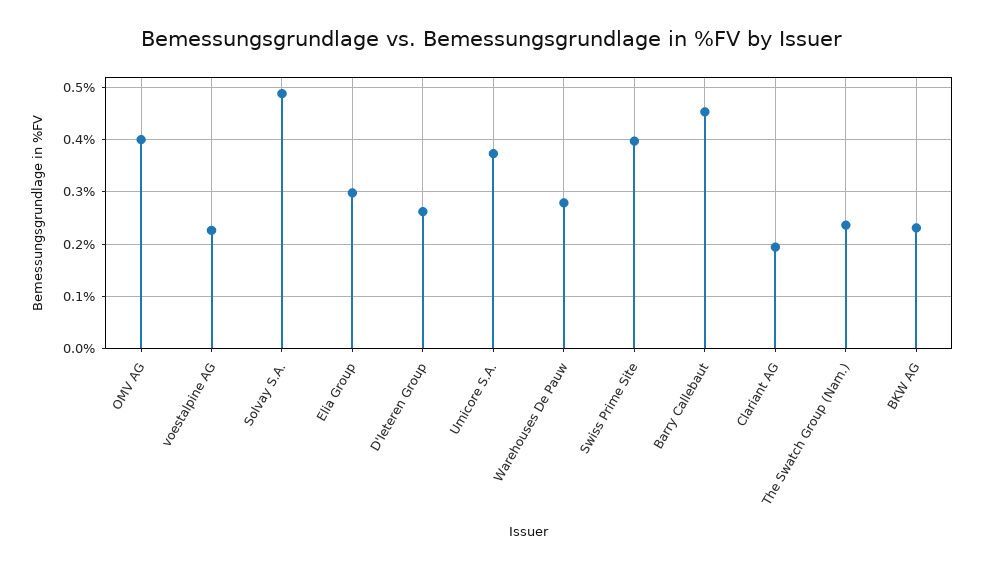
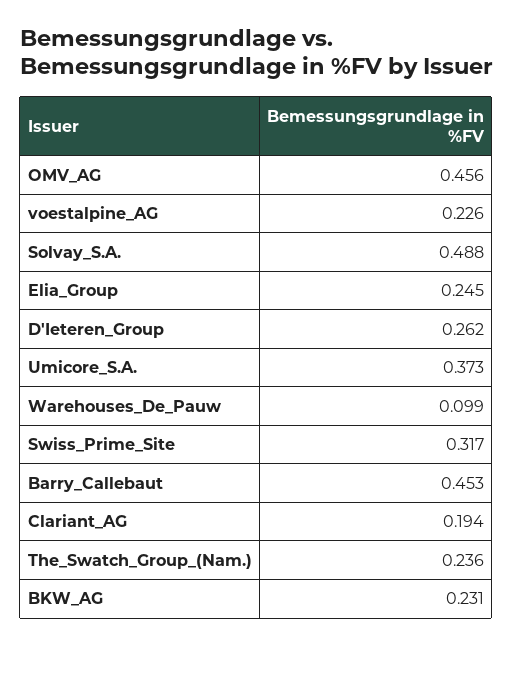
  {
-   "OMV AG": 0.4,
+   "OMV AG": 0.456,
    "voestalpine AG": 0.226,
    "Solvay S.A.": 0.488,
-   "Elia Group": 0.3,
+   "Elia Group": 0.245,
    "D'Ieteren Group": 0.262,
    "Umicore S.A.": 0.373,
-   "Warehouses De Pauw": 0.28,
+   "Warehouses De Pauw": 0.099,
-   "Swiss Prime Site": 0.4,
+   "Swiss Prime Site": 0.317,
    "Barry Callebaut": 0.453,
    "Clariant AG": 0.194,
    "The Swatch Group (Nam.)": 0.236,
    "BKW AG": 0.231
  }

